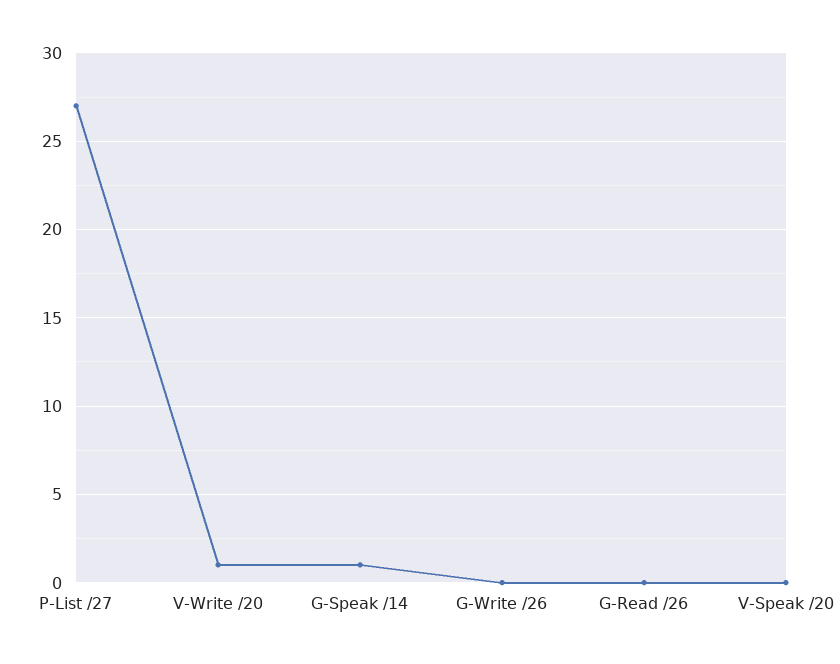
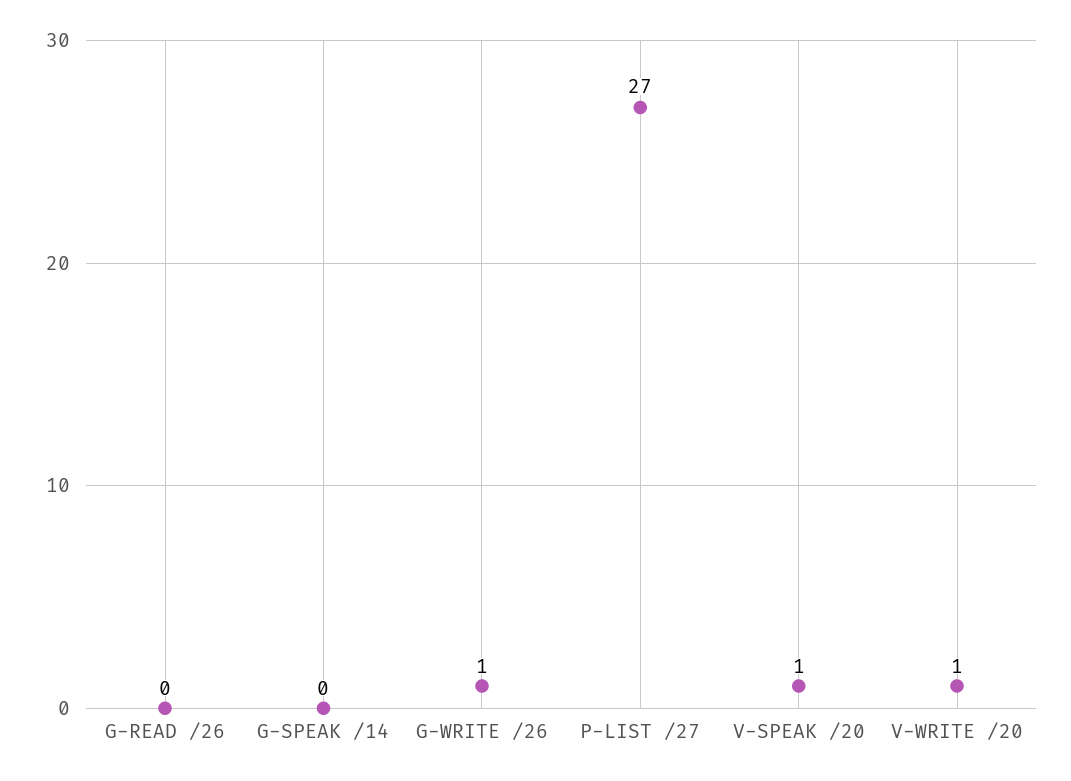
  {
    "P-List /27": 27,
    "V-Write /20": 1,
-   "G-Speak /14": 1,
+   "G-Speak /14": 0,
-   "G-Write /26": 0,
+   "G-Write /26": 1,
    "G-Read /26": 0,
-   "V-Speak /20": 0
+   "V-Speak /20": 1
  }

